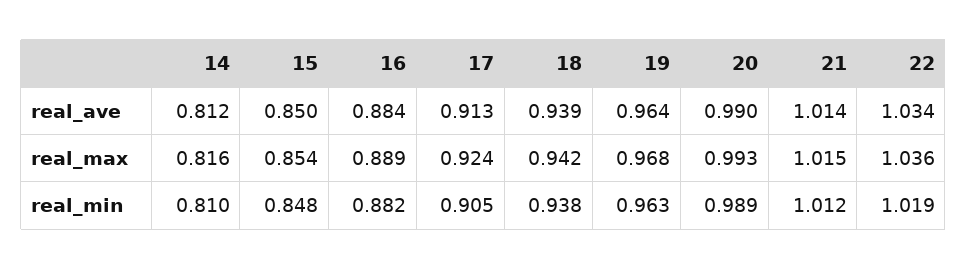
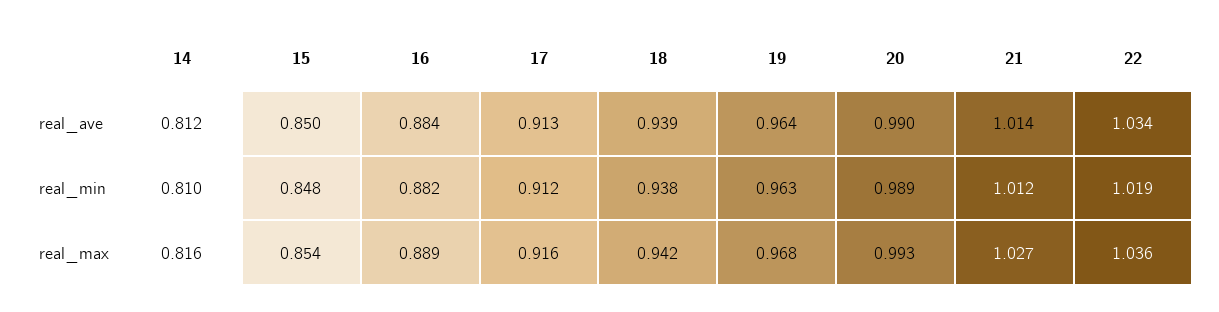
  {
    "14": {
      "real_ave": 0.812,
      "real_max": 0.816,
      "real_min": 0.81
    },
    "15": {
      "real_ave": 0.85,
      "real_max": 0.854,
      "real_min": 0.848
    },
    "16": {
      "real_ave": 0.884,
      "real_max": 0.889,
      "real_min": 0.882
    },
    "17": {
      "real_ave": 0.913,
-     "real_max": 0.924,
+     "real_max": 0.916,
-     "real_min": 0.905
+     "real_min": 0.912
    },
    "18": {
      "real_ave": 0.939,
      "real_max": 0.942,
      "real_min": 0.938
    },
    "19": {
      "real_ave": 0.964,
      "real_max": 0.968,
      "real_min": 0.963
    },
    "20": {
      "real_ave": 0.99,
      "real_max": 0.993,
      "real_min": 0.989
    },
    "21": {
      "real_ave": 1.014,
-     "real_max": 1.015,
+     "real_max": 1.027,
      "real_min": 1.012
    },
    "22": {
      "real_ave": 1.034,
      "real_max": 1.036,
      "real_min": 1.019
    }
  }

